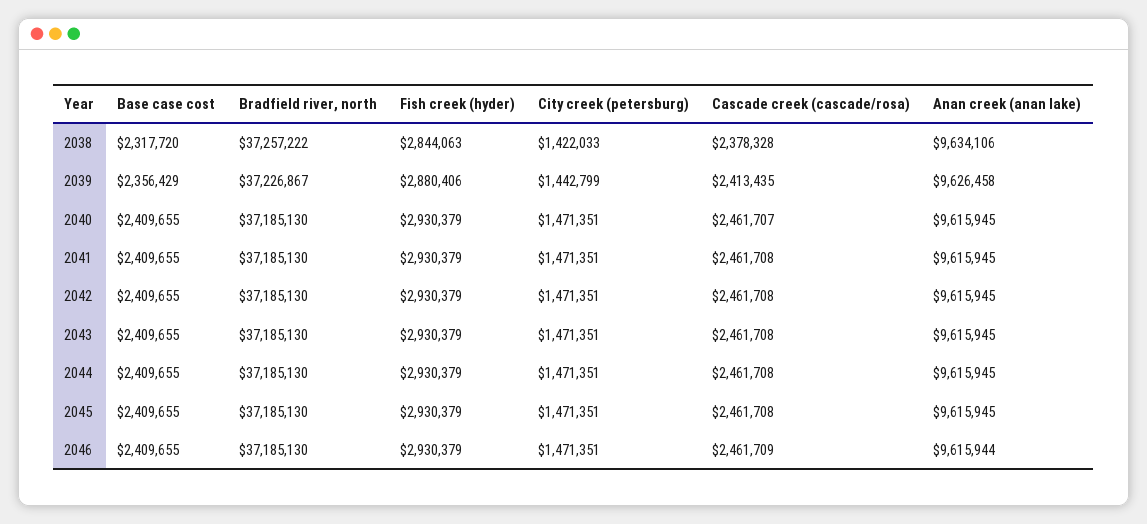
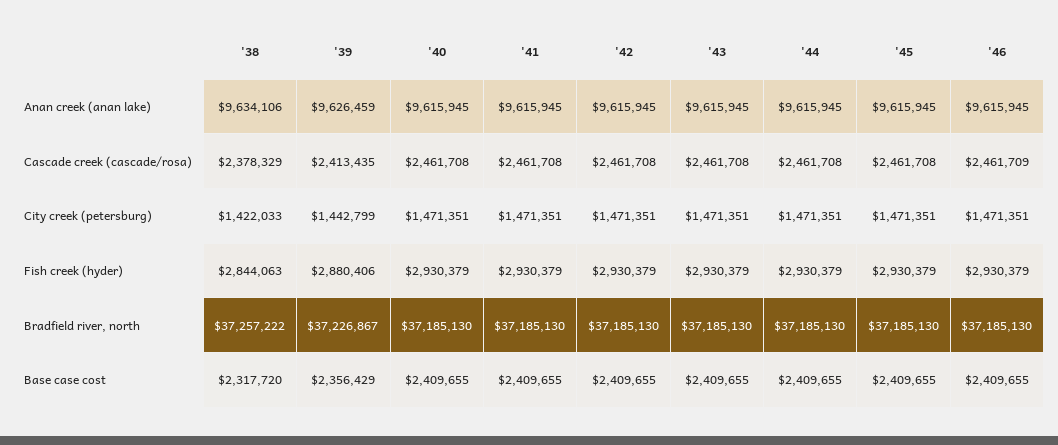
  {
    "Base case cost": {
      "2038": 2317720,
      "2039": 2356429,
      "2040": 2409655,
      "2041": 2409655,
      "2042": 2409655,
      "2043": 2409655,
      "2044": 2409655,
      "2045": 2409655,
      "2046": 2409655
    },
    "Bradfield river, north": {
      "2038": 37257222,
      "2039": 37226867,
      "2040": 37185130,
      "2041": 37185130,
      "2042": 37185130,
      "2043": 37185130,
      "2044": 37185130,
      "2045": 37185130,
      "2046": 37185130
    },
    "Fish creek (hyder)": {
      "2038": 2844063,
      "2039": 2880406,
      "2040": 2930379,
      "2041": 2930379,
      "2042": 2930379,
      "2043": 2930379,
      "2044": 2930379,
      "2045": 2930379,
      "2046": 2930379
    },
    "City creek (petersburg)": {
      "2038": 1422033,
      "2039": 1442799,
      "2040": 1471351,
      "2041": 1471351,
      "2042": 1471351,
      "2043": 1471351,
      "2044": 1471351,
      "2045": 1471351,
      "2046": 1471351
    },
    "Cascade creek (cascade/rosa)": {
-     "2038": 2378328,
+     "2038": 2378329,
      "2039": 2413435,
-     "2040": 2461707,
+     "2040": 2461708,
      "2041": 2461708,
      "2042": 2461708,
      "2043": 2461708,
      "2044": 2461708,
      "2045": 2461708,
      "2046": 2461709
    },
    "Anan creek (anan lake)": {
      "2038": 9634106,
-     "2039": 9626458,
+     "2039": 9626459,
      "2040": 9615945,
      "2041": 9615945,
      "2042": 9615945,
      "2043": 9615945,
      "2044": 9615945,
      "2045": 9615945,
-     "2046": 9615944
+     "2046": 9615945
    }
  }

